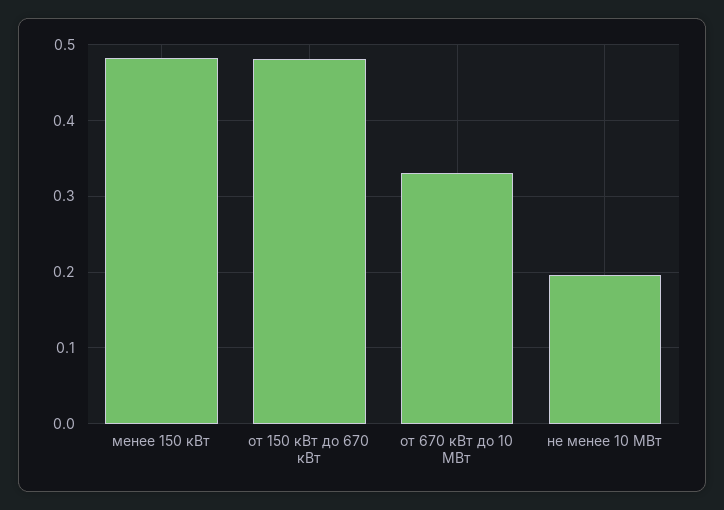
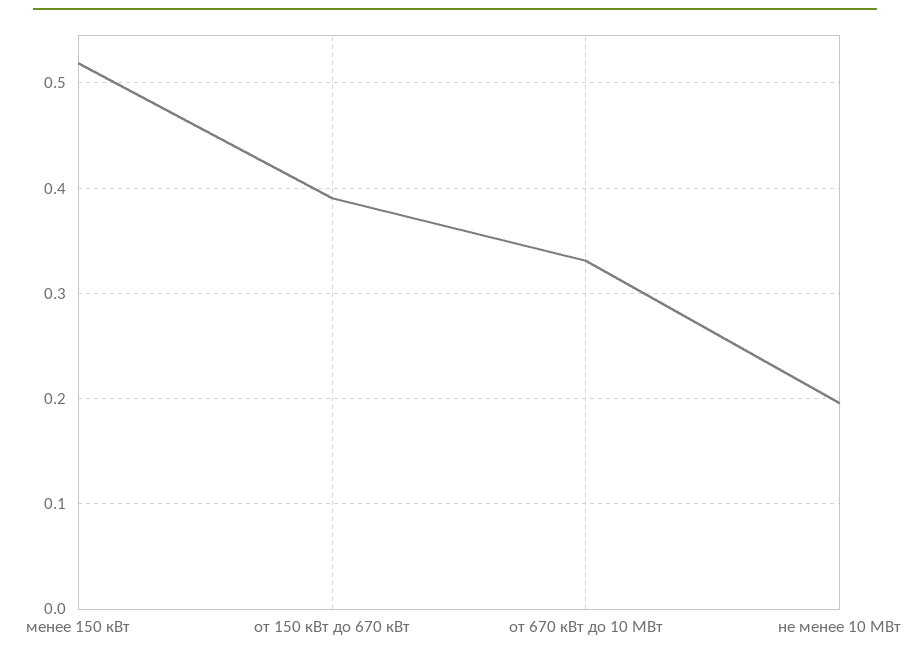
  {
-   "менее 150 кВт": 0.48,
+   "менее 150 кВт": 0.52,
-   "от 150 кВт до 670 кВт": 0.48,
+   "от 150 кВт до 670 кВт": 0.39,
    "от 670 кВт до 10 МВт": 0.33,
    "не менее 10 МВт": 0.2
  }

